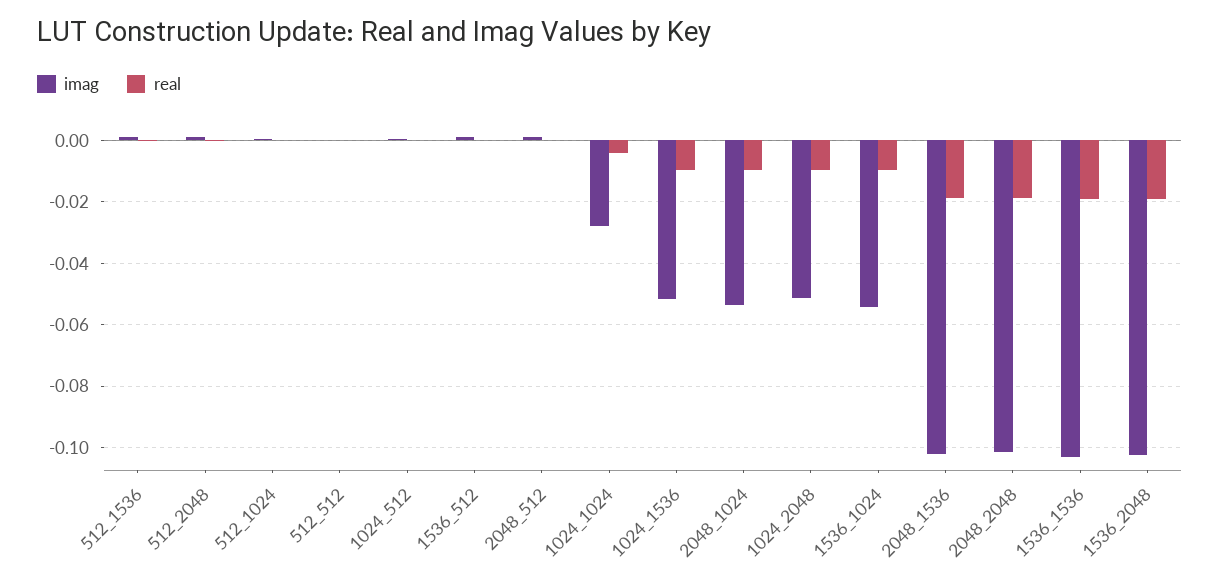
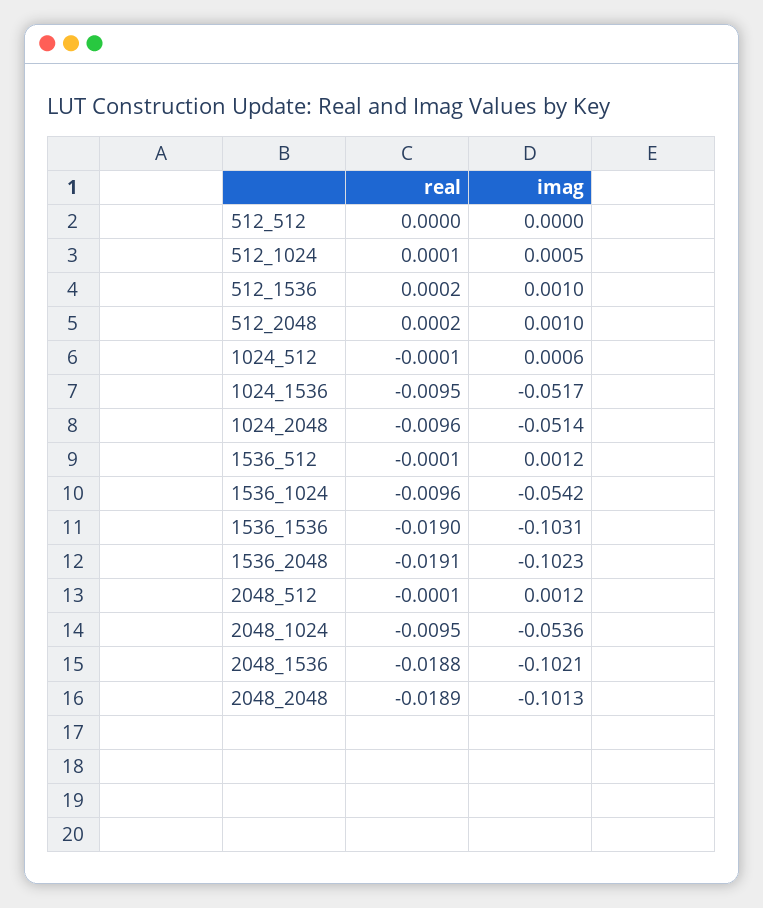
  {
    "imag": {
      "512_1536": 0.001,
      "512_2048": 0.001,
      "512_1024": 0.0005,
      "512_512": 0,
      "1024_512": 0.0006,
      "1536_512": 0.0012,
      "2048_512": 0.0012,
-     "1024_1024": -0.028,
      "1024_1536": -0.0517,
      "2048_1024": -0.0536,
      "1024_2048": -0.0514,
      "1536_1024": -0.0542,
      "2048_1536": -0.1021,
      "2048_2048": -0.1013,
      "1536_1536": -0.1031,
      "1536_2048": -0.1023
    },
    "real": {
      "512_1536": 0.0002,
      "512_2048": 0.0002,
      "512_1024": 0.0001,
      "512_512": 0,
      "1024_512": -0.0001,
      "1536_512": -0.0001,
      "2048_512": -0.0001,
-     "1024_1024": -0.004,
      "1024_1536": -0.0095,
      "2048_1024": -0.0095,
      "1024_2048": -0.0096,
      "1536_1024": -0.0096,
      "2048_1536": -0.0188,
      "2048_2048": -0.0189,
      "1536_1536": -0.019,
      "1536_2048": -0.0191
    }
  }

